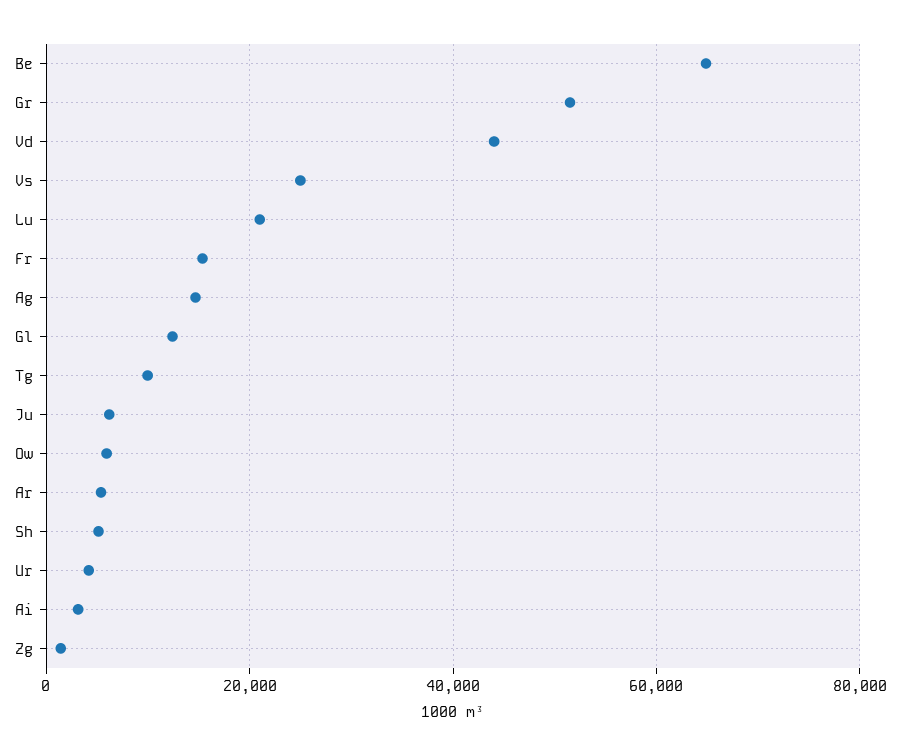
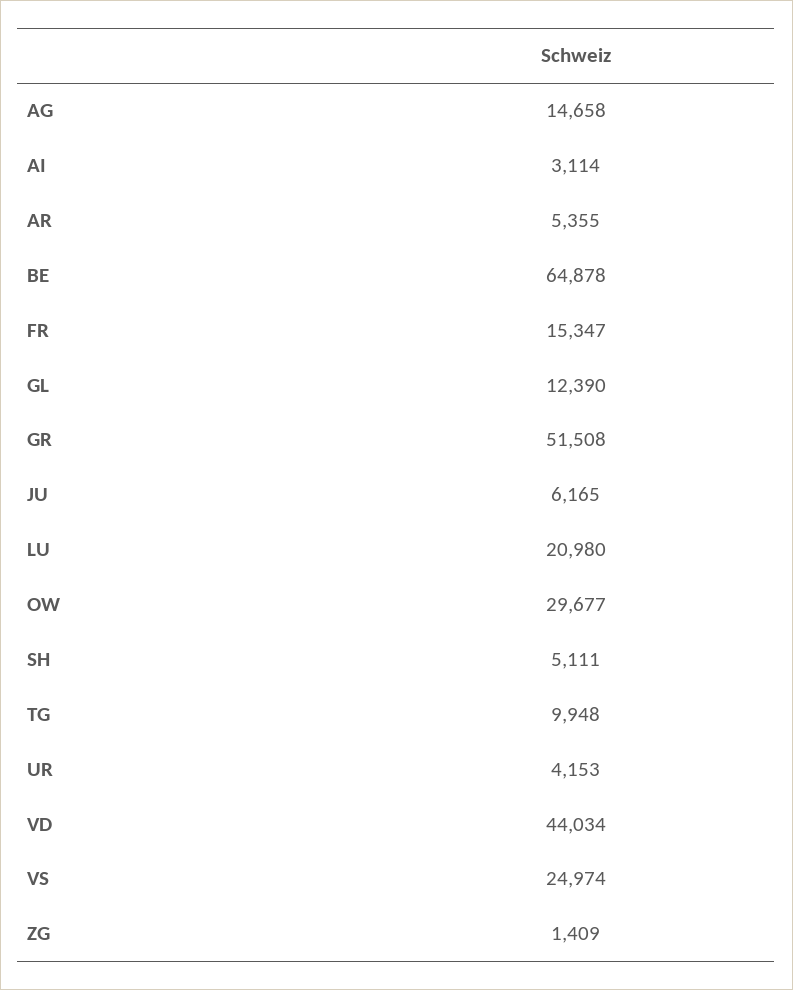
  {
    "Be": 64878,
    "Gr": 51508,
    "Vd": 44034,
    "Vs": 24974,
    "Lu": 20980,
    "Fr": 15347,
    "Ag": 14658,
    "Gl": 12390,
    "Tg": 9948,
    "Ju": 6165,
-   "Ow": 6000,
+   "Ow": 29677,
    "Ar": 5355,
    "Sh": 5111,
    "Ur": 4153,
    "Ai": 3114,
    "Zg": 1409
  }

